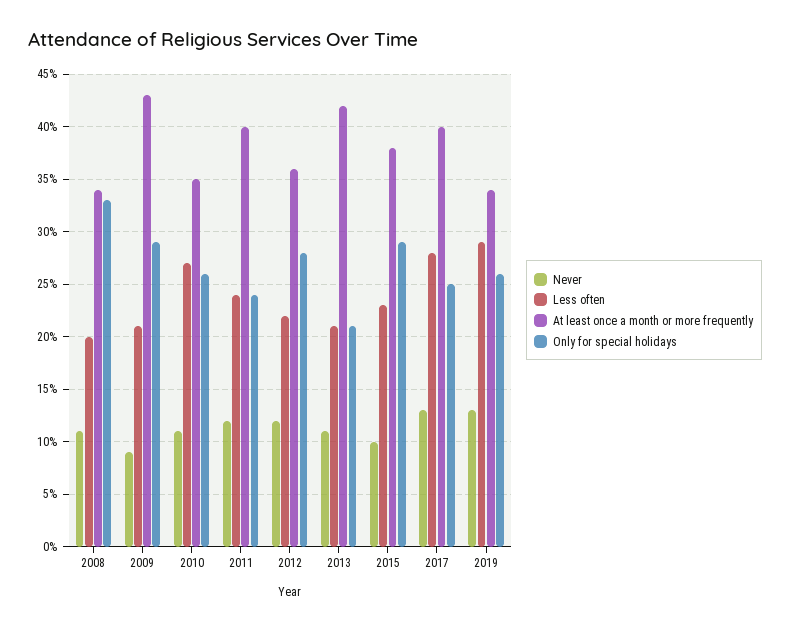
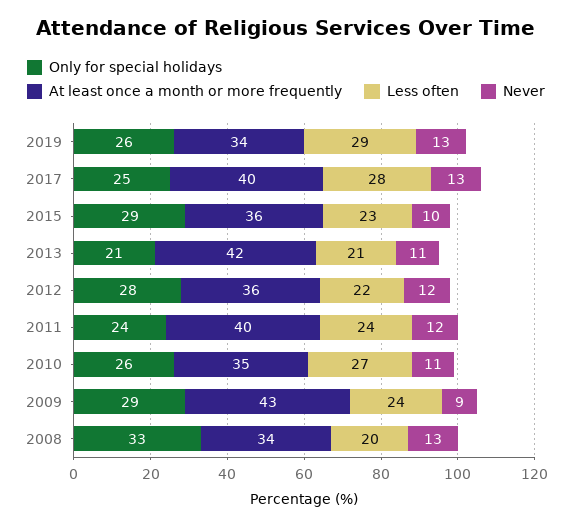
  {
    "Never": {
-     "2008": 11,
+     "2008": 13,
      "2009": 9,
      "2010": 11,
      "2011": 12,
      "2012": 12,
      "2013": 11,
      "2015": 10,
      "2017": 13,
      "2019": 13
    },
    "Less often": {
      "2008": 20,
-     "2009": 21,
+     "2009": 24,
      "2010": 27,
      "2011": 24,
      "2012": 22,
      "2013": 21,
      "2015": 23,
      "2017": 28,
      "2019": 29
    },
    "At least once a month or more frequently": {
      "2008": 34,
      "2009": 43,
      "2010": 35,
      "2011": 40,
      "2012": 36,
      "2013": 42,
-     "2015": 38,
+     "2015": 36,
      "2017": 40,
      "2019": 34
    },
    "Only for special holidays": {
      "2008": 33,
      "2009": 29,
      "2010": 26,
      "2011": 24,
      "2012": 28,
      "2013": 21,
      "2015": 29,
      "2017": 25,
      "2019": 26
    }
  }

